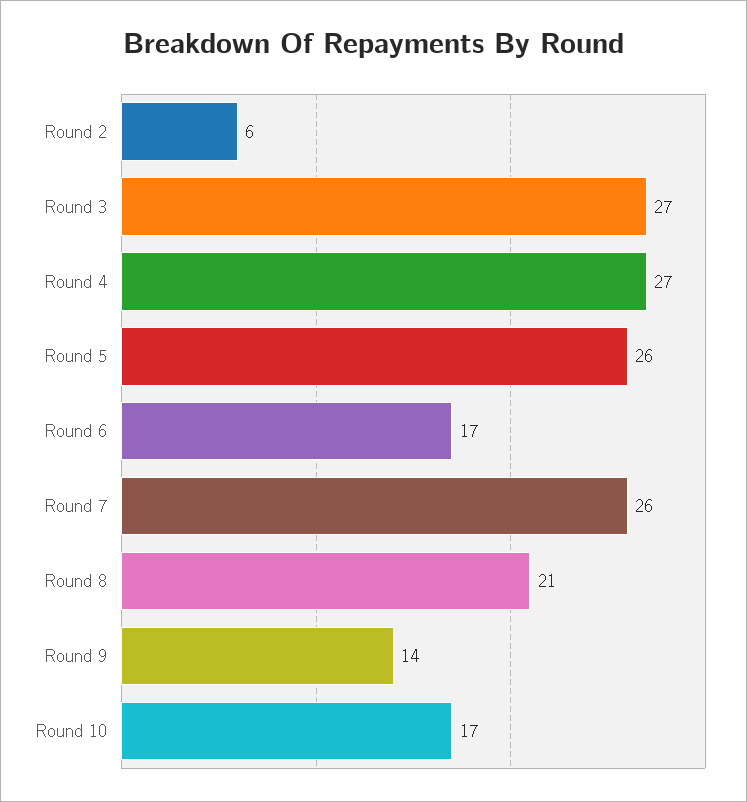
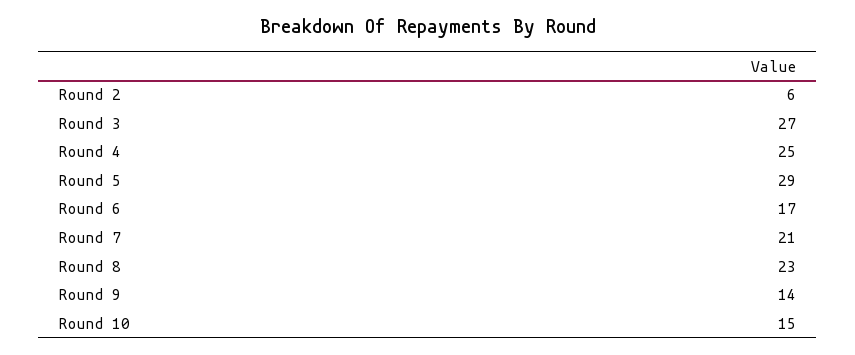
  {
    "Round 2": 6,
    "Round 3": 27,
-   "Round 4": 27,
+   "Round 4": 25,
-   "Round 5": 26,
+   "Round 5": 29,
    "Round 6": 17,
-   "Round 7": 26,
+   "Round 7": 21,
-   "Round 8": 21,
+   "Round 8": 23,
    "Round 9": 14,
-   "Round 10": 17
+   "Round 10": 15
  }

